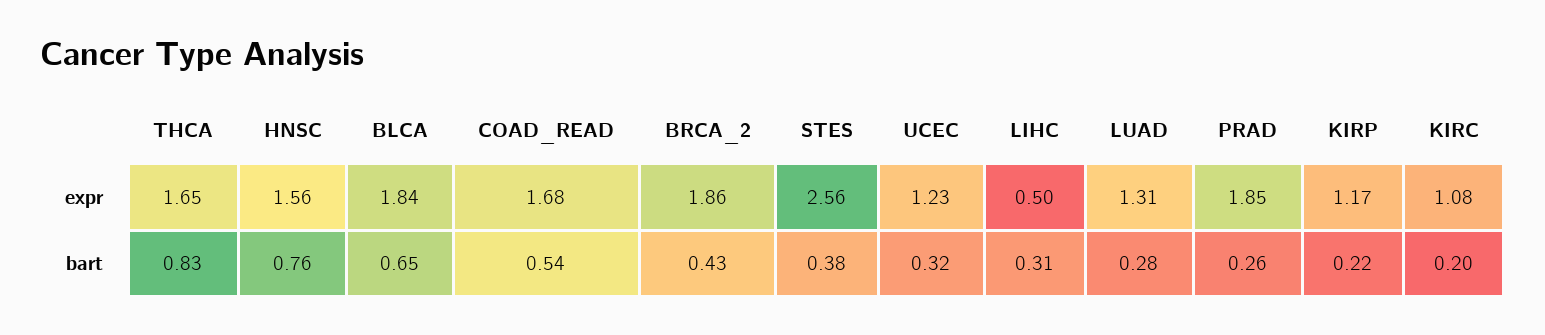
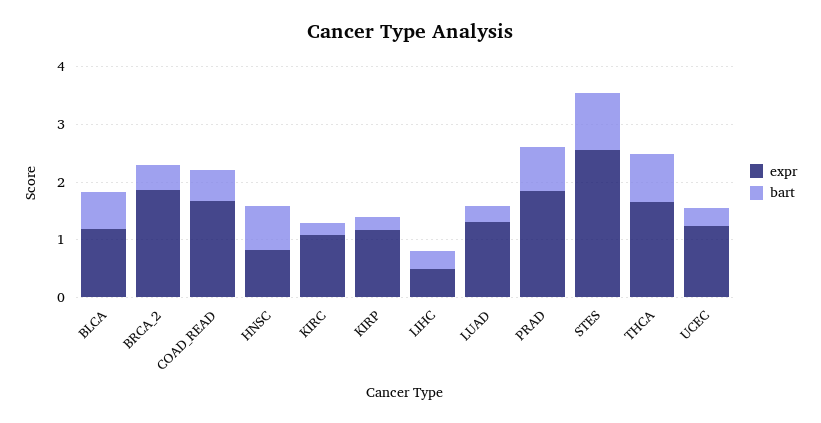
  {
    "expr": {
      "THCA": 1.65,
-     "HNSC": 1.56,
+     "HNSC": 0.8,
-     "BLCA": 1.84,
+     "BLCA": 1.2,
      "COAD_READ": 1.68,
      "BRCA_2": 1.86,
      "STES": 2.56,
      "UCEC": 1.23,
      "LIHC": 0.5,
      "LUAD": 1.31,
      "PRAD": 1.85,
      "KIRP": 1.17,
      "KIRC": 1.08
    },
    "bart": {
      "THCA": 0.83,
      "HNSC": 0.76,
      "BLCA": 0.65,
      "COAD_READ": 0.54,
      "BRCA_2": 0.43,
-     "STES": 0.38,
+     "STES": 1,
      "UCEC": 0.32,
      "LIHC": 0.31,
      "LUAD": 0.28,
-     "PRAD": 0.26,
+     "PRAD": 0.8,
      "KIRP": 0.22,
      "KIRC": 0.2
    }
  }

